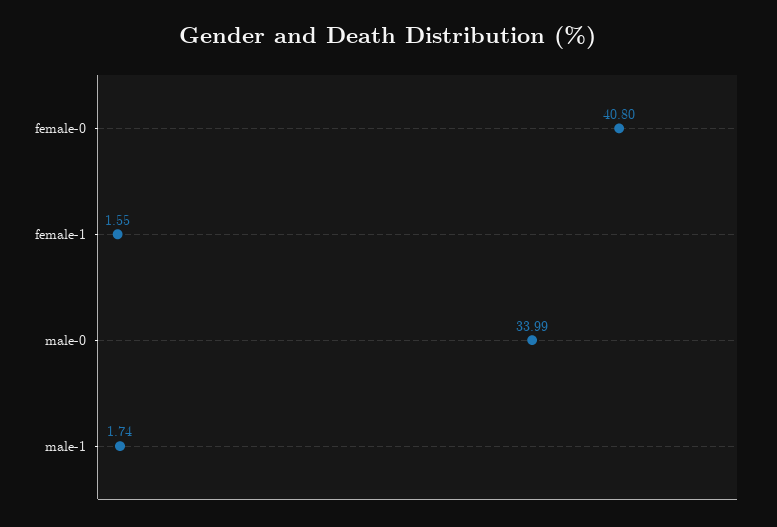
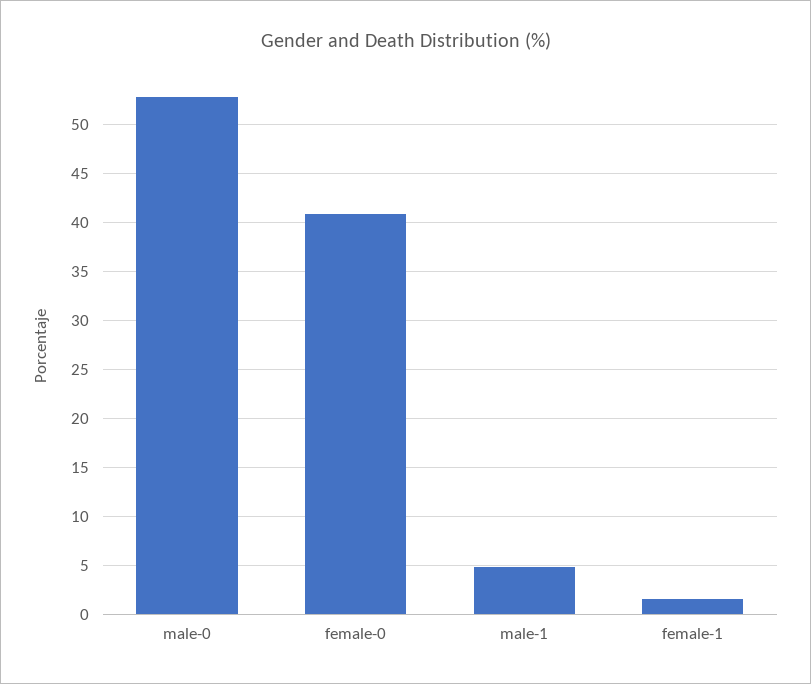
  {
    "female-0": 40.8,
    "female-1": 1.55,
-   "male-0": 33.99,
+   "male-0": 53,
-   "male-1": 1.74
+   "male-1": 5
  }

